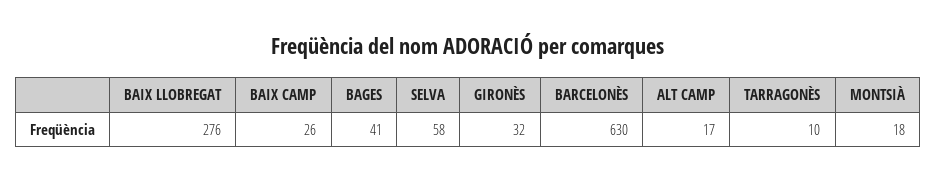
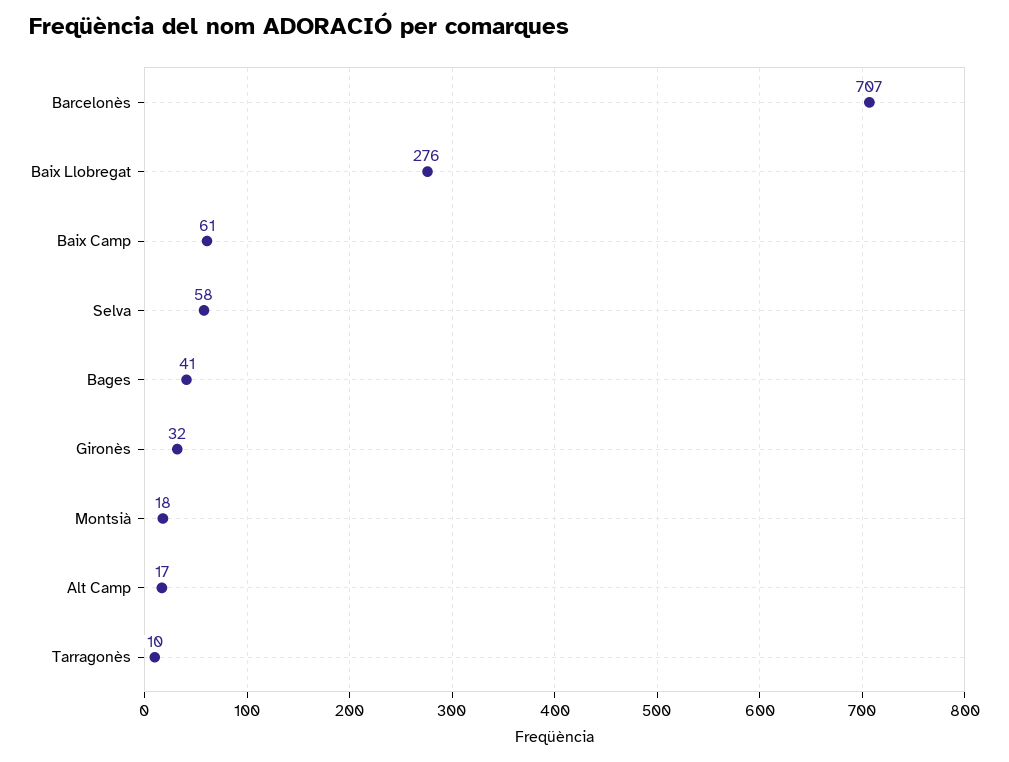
  {
    "BAIX LLOBREGAT": 276,
-   "BAIX CAMP": 26,
+   "BAIX CAMP": 61,
    "BAGES": 41,
    "SELVA": 58,
    "GIRONÈS": 32,
-   "BARCELONÈS": 630,
+   "BARCELONÈS": 707,
    "ALT CAMP": 17,
    "TARRAGONÈS": 10,
    "MONTSIÀ": 18
  }

